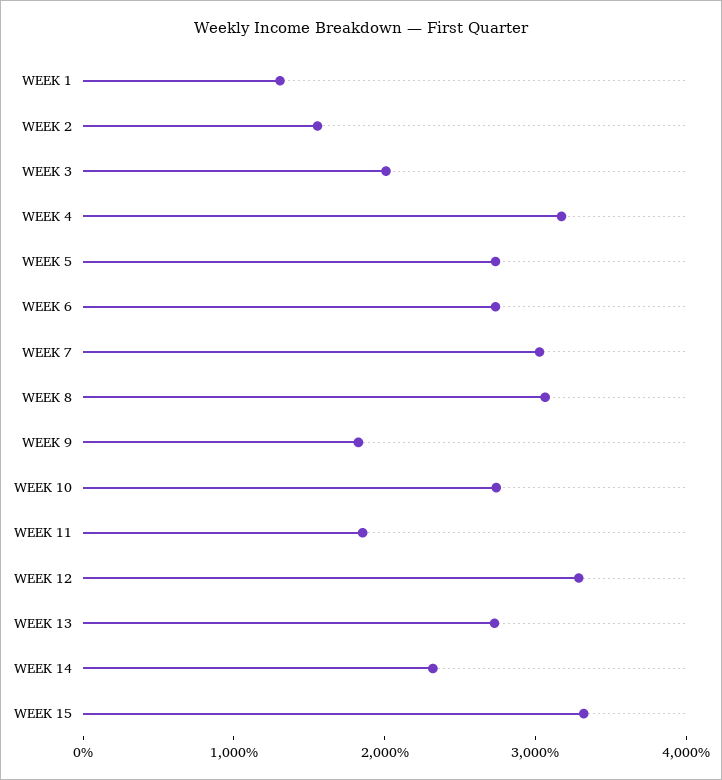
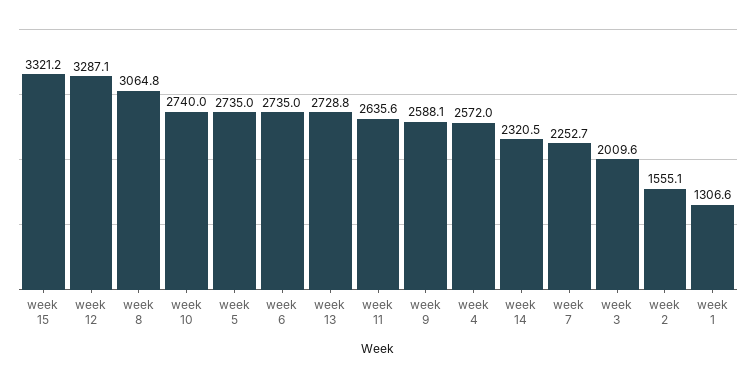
  {
    "WEEK 1": 1306.6,
    "WEEK 2": 1555.1,
    "WEEK 3": 2009.6,
-   "WEEK 4": 3200,
+   "WEEK 4": 2572,
    "WEEK 5": 2735,
    "WEEK 6": 2735,
-   "WEEK 7": 3000,
+   "WEEK 7": 2252.7,
    "WEEK 8": 3064.8,
-   "WEEK 9": 1800,
+   "WEEK 9": 2588.1,
    "WEEK 10": 2740,
-   "WEEK 11": 1800,
+   "WEEK 11": 2635.6,
    "WEEK 12": 3287.1,
    "WEEK 13": 2728.8,
    "WEEK 14": 2320.5,
    "WEEK 15": 3321.2
  }

